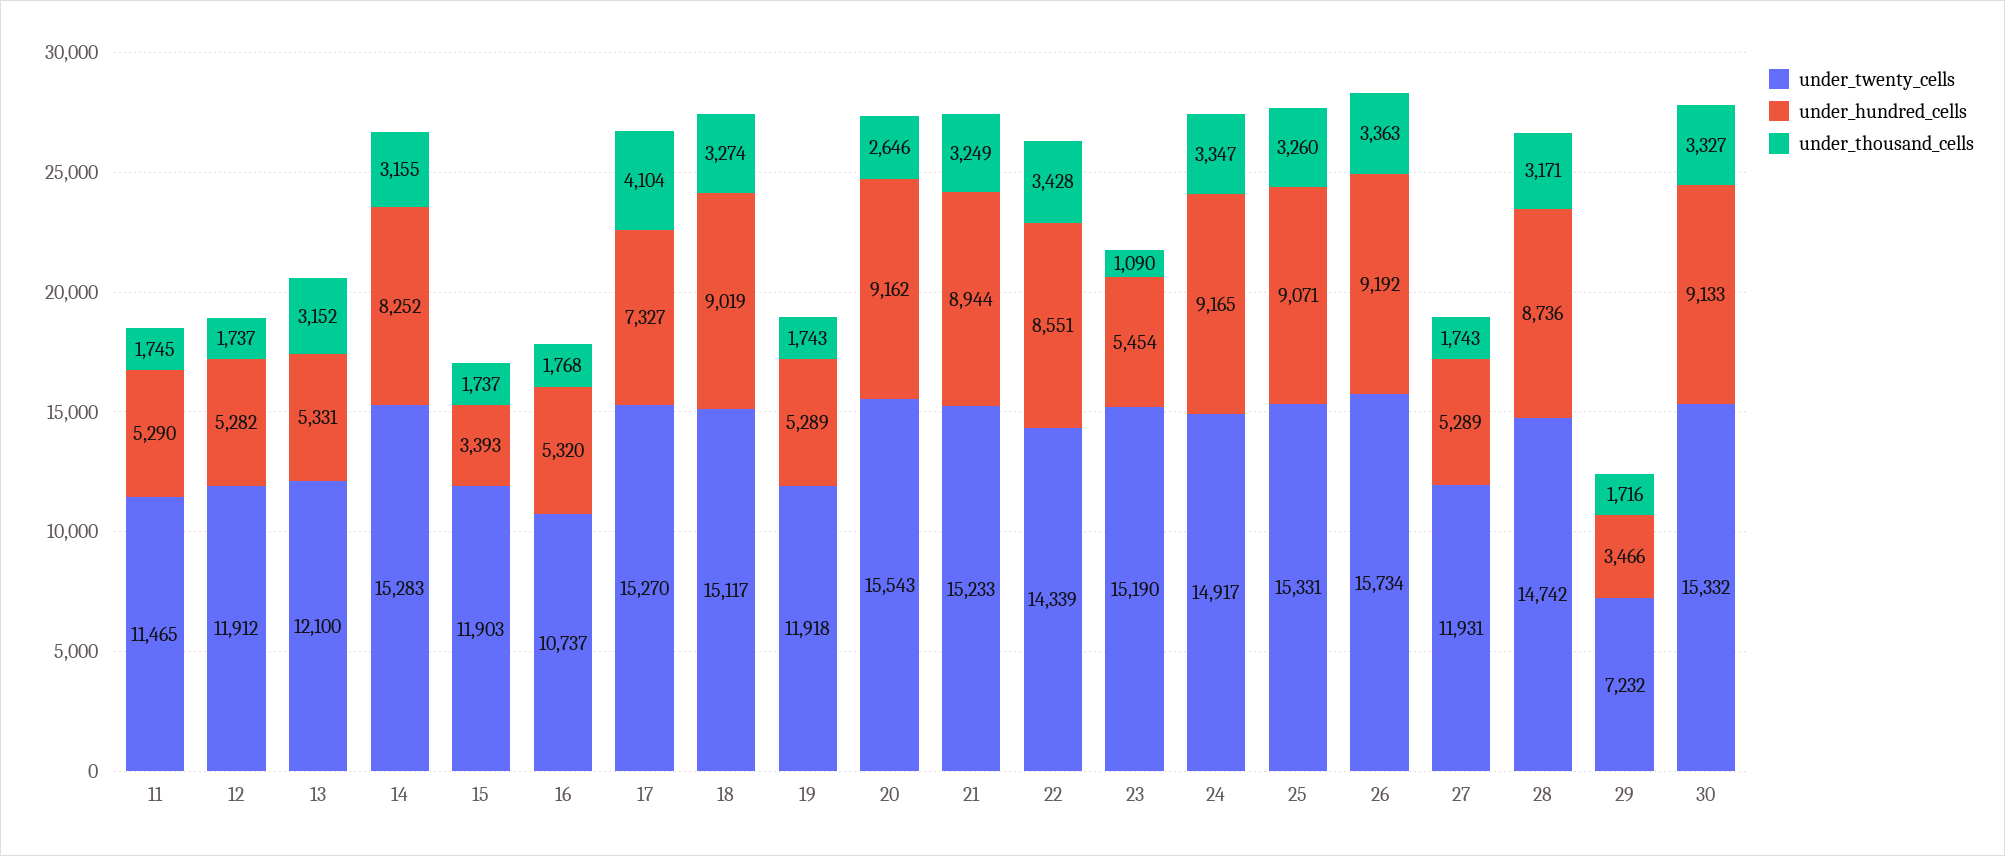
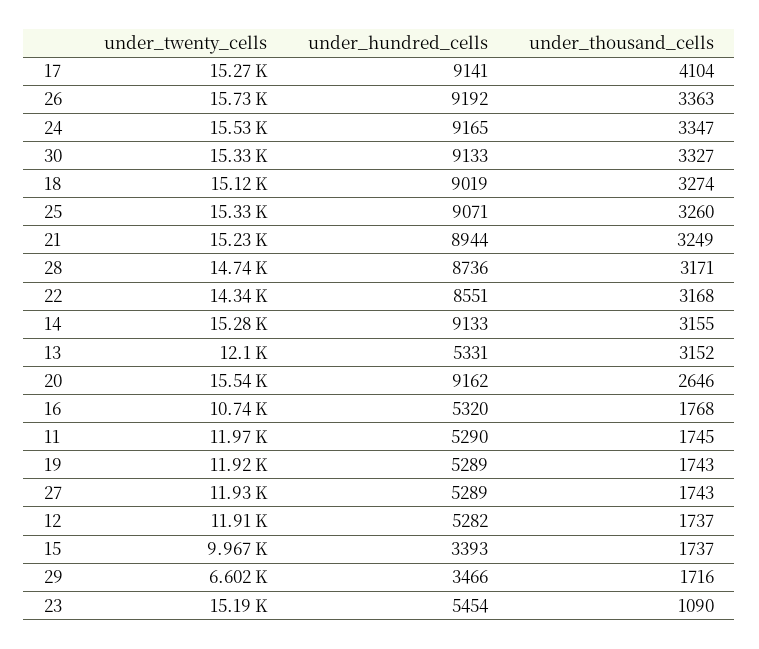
  {
    "under_twenty_cells": {
-     "11": 11465,
+     "11": 11970,
      "12": 11912,
      "13": 12100,
      "14": 15283,
-     "15": 11903,
+     "15": 9967,
      "16": 10737,
      "17": 15270,
      "18": 15117,
      "19": 11918,
      "20": 15543,
      "21": 15233,
      "22": 14339,
      "23": 15190,
-     "24": 14917,
+     "24": 15530,
      "25": 15331,
      "26": 15734,
      "27": 11931,
      "28": 14742,
-     "29": 7232,
+     "29": 6602,
      "30": 15332
    },
    "under_hundred_cells": {
      "11": 5290,
      "12": 5282,
      "13": 5331,
-     "14": 8252,
+     "14": 9133,
      "15": 3393,
      "16": 5320,
-     "17": 7327,
+     "17": 9141,
      "18": 9019,
      "19": 5289,
      "20": 9162,
      "21": 8944,
      "22": 8551,
      "23": 5454,
      "24": 9165,
      "25": 9071,
      "26": 9192,
      "27": 5289,
      "28": 8736,
      "29": 3466,
      "30": 9133
    },
    "under_thousand_cells": {
      "11": 1745,
      "12": 1737,
      "13": 3152,
      "14": 3155,
      "15": 1737,
      "16": 1768,
      "17": 4104,
      "18": 3274,
      "19": 1743,
      "20": 2646,
      "21": 3249,
-     "22": 3428,
+     "22": 3168,
      "23": 1090,
      "24": 3347,
      "25": 3260,
      "26": 3363,
      "27": 1743,
      "28": 3171,
      "29": 1716,
      "30": 3327
    }
  }

